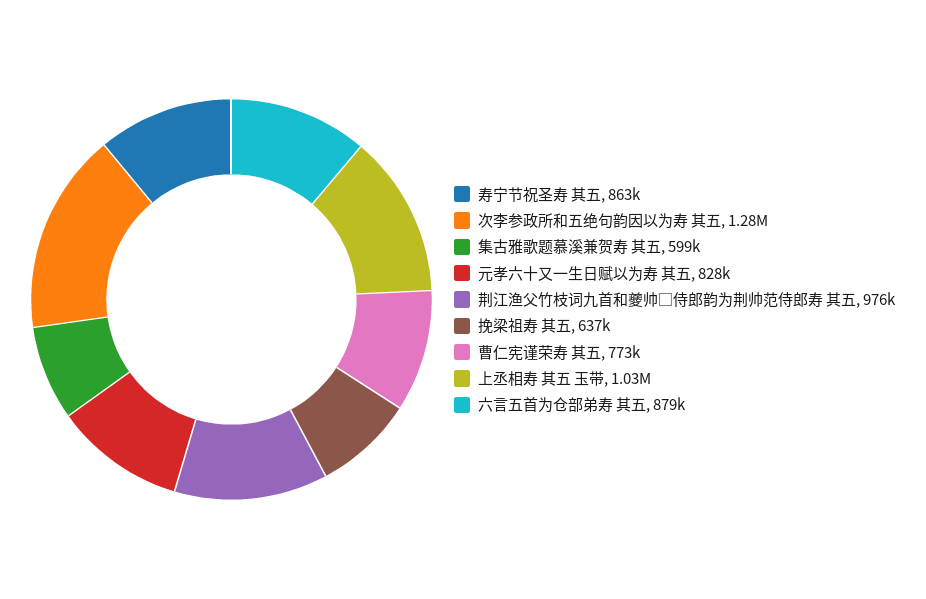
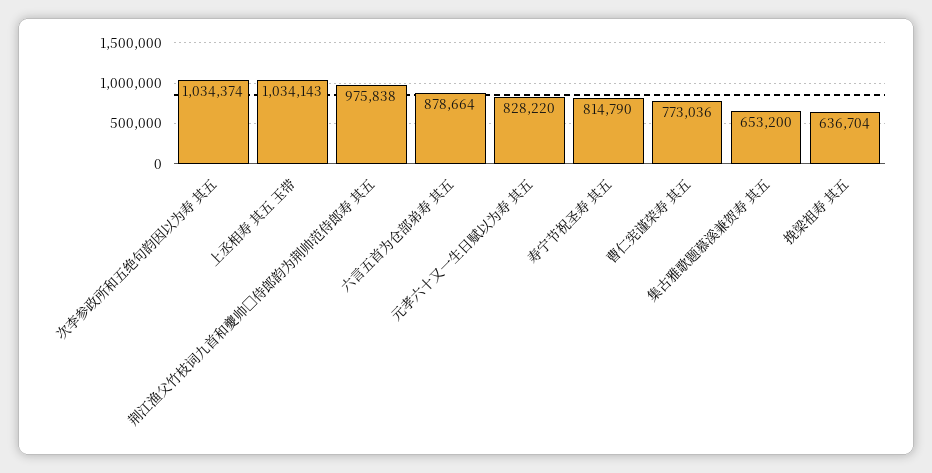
  {
-   "寿宁节祝圣寿 其五": 863000,
+   "寿宁节祝圣寿 其五": 814790,
-   "次李参政所和五绝句韵因以为寿 其五": 1280000,
+   "次李参政所和五绝句韵因以为寿 其五": 1034374,
-   "集古雅歌题慕溪兼贺寿 其五": 599000,
+   "集古雅歌题慕溪兼贺寿 其五": 653200,
    "元孝六十又一生日赋以为寿 其五": 828220,
    "荆江渔父竹枝词九首和夔帅□侍郎韵为荆帅范侍郎寿 其五": 975838,
    "挽梁祖寿 其五": 636704,
    "曹仁宪谨荣寿 其五": 773036,
    "上丞相寿 其五 玉带": 1034143,
    "六言五首为仓部弟寿 其五": 878664
  }

